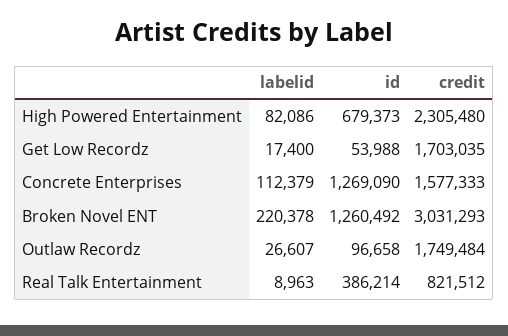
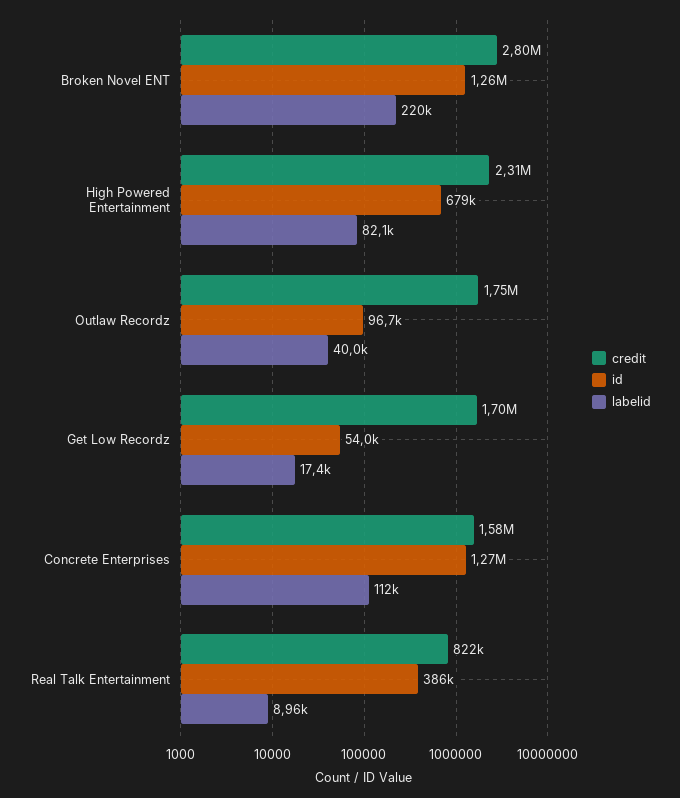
  {
    "labelid": {
      "High Powered Entertainment": 82086,
      "Get Low Recordz": 17400,
      "Concrete Enterprises": 112379,
      "Broken Novel ENT": 220378,
-     "Outlaw Recordz": 26607,
+     "Outlaw Recordz": 40000,
      "Real Talk Entertainment": 8963
    },
    "id": {
      "High Powered Entertainment": 679373,
      "Get Low Recordz": 53988,
      "Concrete Enterprises": 1269090,
      "Broken Novel ENT": 1260492,
      "Outlaw Recordz": 96658,
      "Real Talk Entertainment": 386214
    },
    "credit": {
      "High Powered Entertainment": 2305480,
      "Get Low Recordz": 1703035,
      "Concrete Enterprises": 1577333,
-     "Broken Novel ENT": 3031293,
+     "Broken Novel ENT": 2800000,
      "Outlaw Recordz": 1749484,
      "Real Talk Entertainment": 821512
    }
  }

